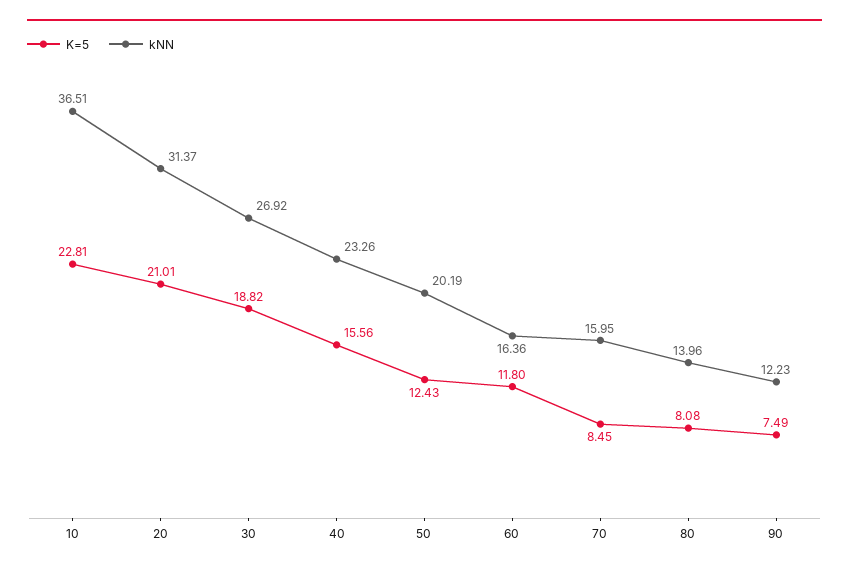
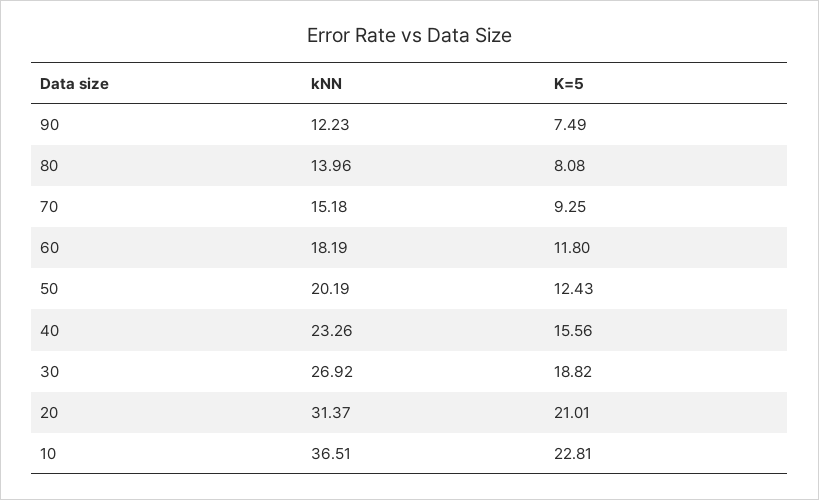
  {
    "K=5": {
      "10": 22.81,
      "20": 21.01,
      "30": 18.82,
      "40": 15.56,
      "50": 12.43,
      "60": 11.8,
-     "70": 8.45,
+     "70": 9.25,
      "80": 8.08,
      "90": 7.49
    },
    "kNN": {
      "10": 36.51,
      "20": 31.37,
      "30": 26.92,
      "40": 23.26,
      "50": 20.19,
-     "60": 16.36,
+     "60": 18.19,
-     "70": 15.95,
+     "70": 15.18,
      "80": 13.96,
      "90": 12.23
    }
  }

